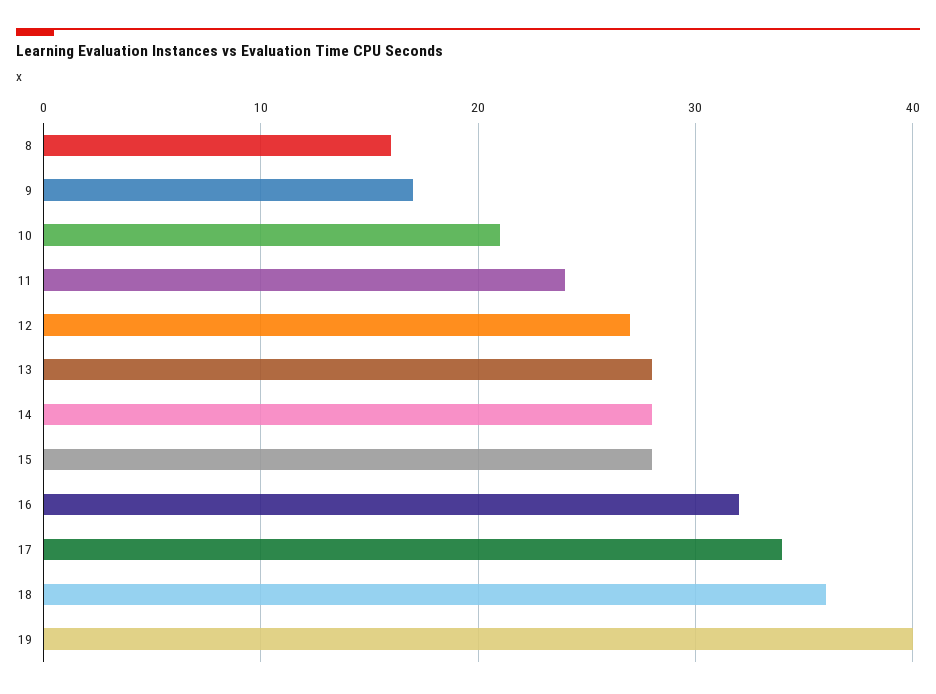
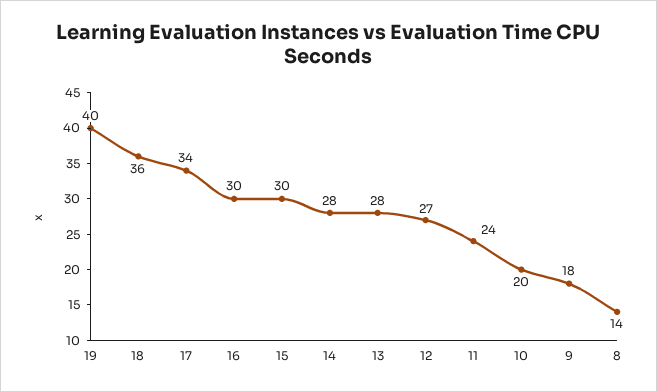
  {
-   "8": 16,
+   "8": 14,
-   "9": 17,
+   "9": 18,
-   "10": 21,
+   "10": 20,
    "11": 24,
    "12": 27,
    "13": 28,
    "14": 28,
-   "15": 28,
+   "15": 30,
-   "16": 32,
+   "16": 30,
    "17": 34,
    "18": 36,
    "19": 40
  }

